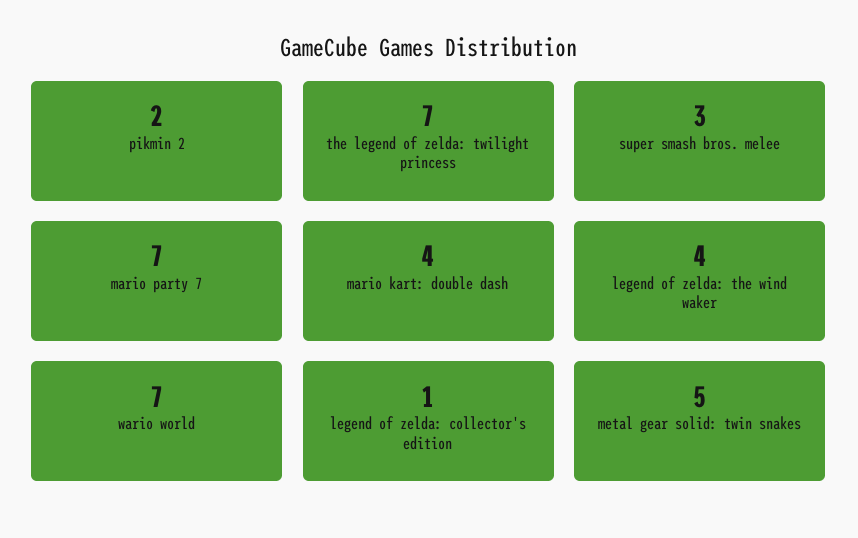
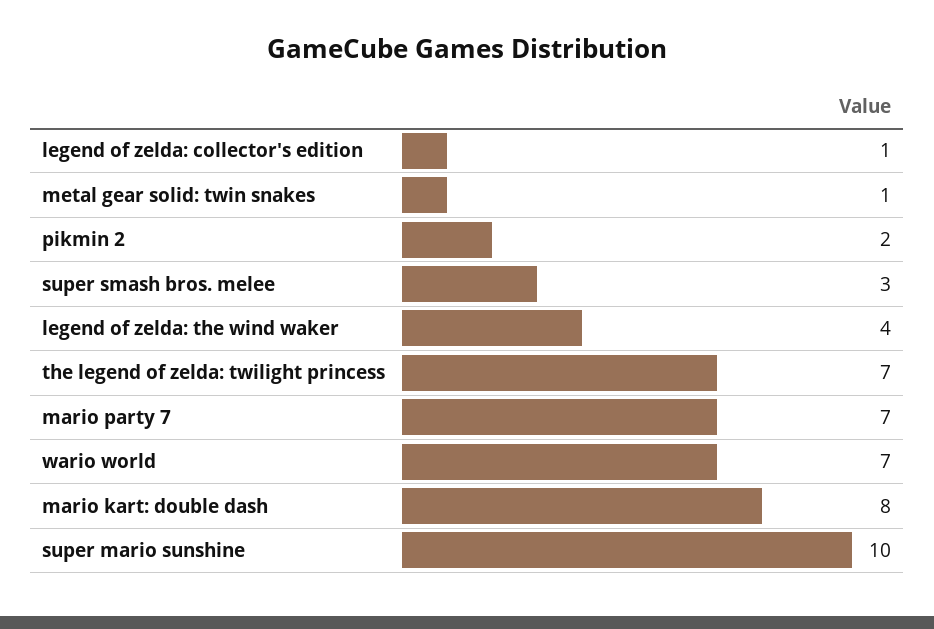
  {
    "pikmin 2": 2,
    "the legend of zelda: twilight princess": 7,
    "super smash bros. melee": 3,
    "mario party 7": 7,
-   "mario kart: double dash": 4,
+   "mario kart: double dash": 8,
    "legend of zelda: the wind waker": 4,
    "wario world": 7,
    "legend of zelda: collector's edition": 1,
-   "metal gear solid: twin snakes": 5
+   "metal gear solid: twin snakes": 1,
+   "super mario sunshine": 10
  }

